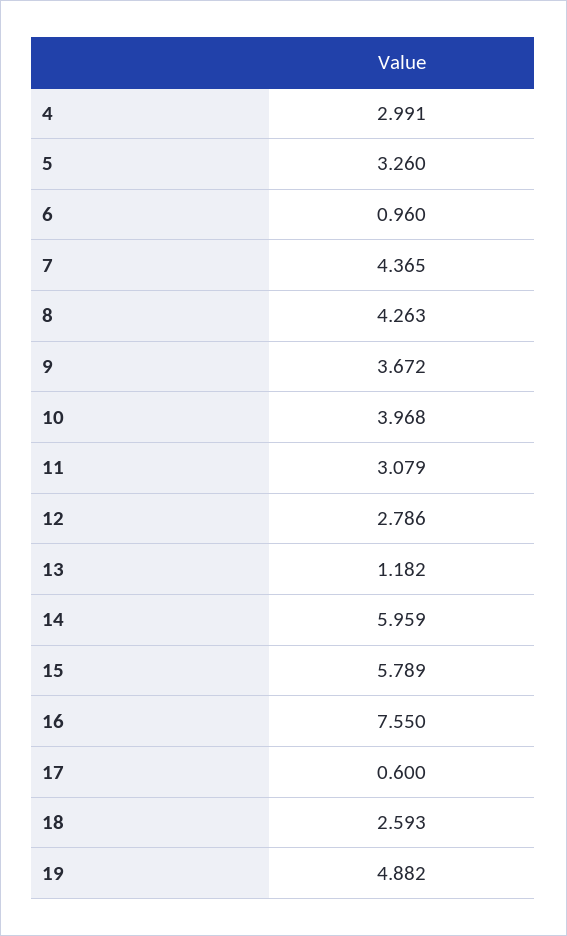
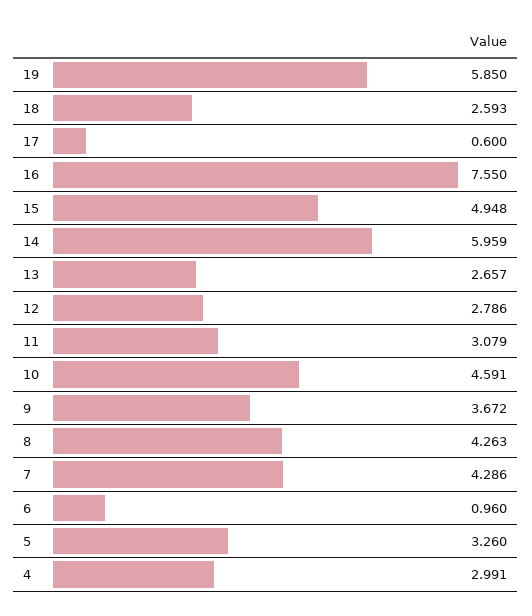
  {
    "4": 2.991,
    "5": 3.26,
    "6": 0.96,
-   "7": 4.365,
+   "7": 4.286,
    "8": 4.263,
    "9": 3.672,
-   "10": 3.968,
+   "10": 4.591,
    "11": 3.079,
    "12": 2.786,
-   "13": 1.182,
+   "13": 2.657,
    "14": 5.959,
-   "15": 5.789,
+   "15": 4.948,
    "16": 7.55,
    "17": 0.6,
    "18": 2.593,
-   "19": 4.882
+   "19": 5.85
  }

